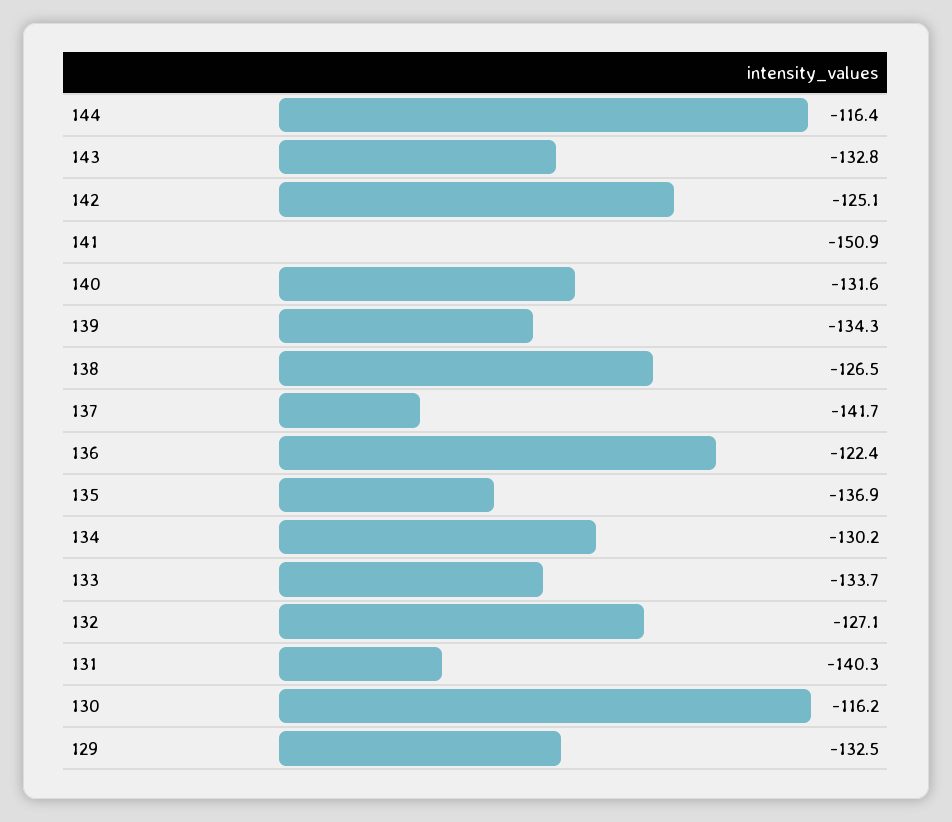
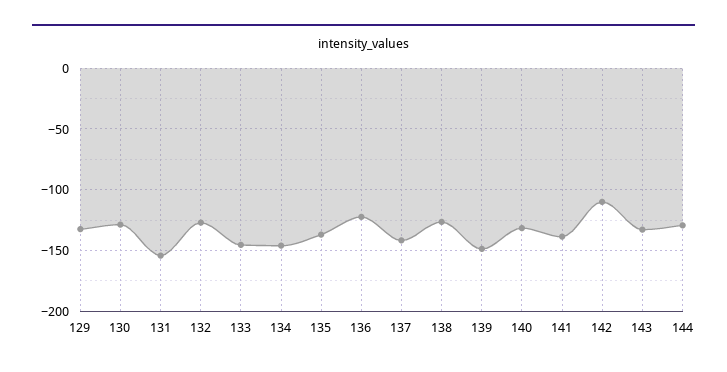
  {
-   "144": -116.4,
+   "144": -130,
    "143": -132.8,
-   "142": -125.1,
+   "142": -110,
-   "141": -150.9,
+   "141": -140,
    "140": -131.6,
-   "139": -134.3,
+   "139": -150,
    "138": -126.5,
    "137": -141.7,
    "136": -122.4,
    "135": -136.9,
-   "134": -130.2,
+   "134": -145,
-   "133": -133.7,
+   "133": -145,
    "132": -127.1,
-   "131": -140.3,
+   "131": -155,
-   "130": -116.2,
+   "130": -130,
    "129": -132.5
  }

